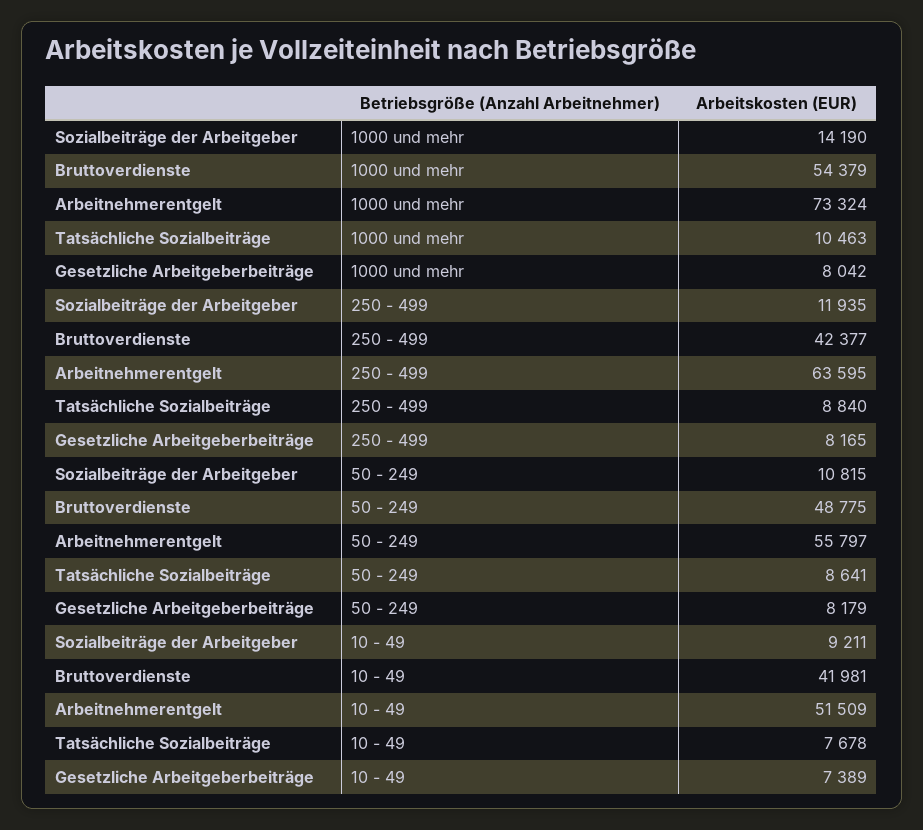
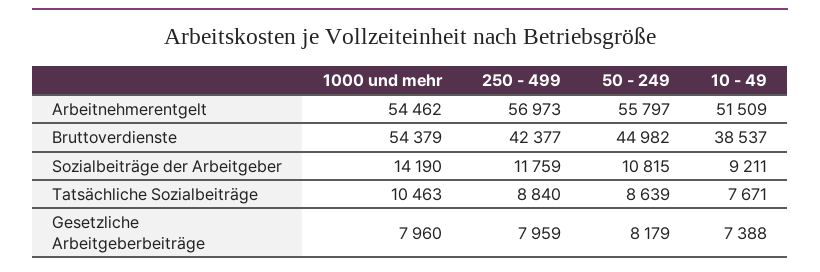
  {
    "Sozialbeiträge der Arbeitgeber": {
      "1000 und mehr": 14190,
-     "250 - 499": 11935,
+     "250 - 499": 11759,
      "50 - 249": 10815,
      "10 - 49": 9211
    },
    "Bruttoverdienste": {
      "1000 und mehr": 54379,
      "250 - 499": 42377,
-     "50 - 249": 48775,
+     "50 - 249": 44982,
-     "10 - 49": 41981
+     "10 - 49": 38537
    },
    "Arbeitnehmerentgelt": {
-     "1000 und mehr": 73324,
+     "1000 und mehr": 54462,
-     "250 - 499": 63595,
+     "250 - 499": 56973,
      "50 - 249": 55797,
      "10 - 49": 51509
    },
    "Tatsächliche Sozialbeiträge": {
      "1000 und mehr": 10463,
      "250 - 499": 8840,
-     "50 - 249": 8641,
+     "50 - 249": 8639,
-     "10 - 49": 7678
+     "10 - 49": 7671
    },
    "Gesetzliche Arbeitgeberbeiträge": {
-     "1000 und mehr": 8042,
+     "1000 und mehr": 7960,
-     "250 - 499": 8165,
+     "250 - 499": 7959,
      "50 - 249": 8179,
-     "10 - 49": 7389
+     "10 - 49": 7388
    }
  }

